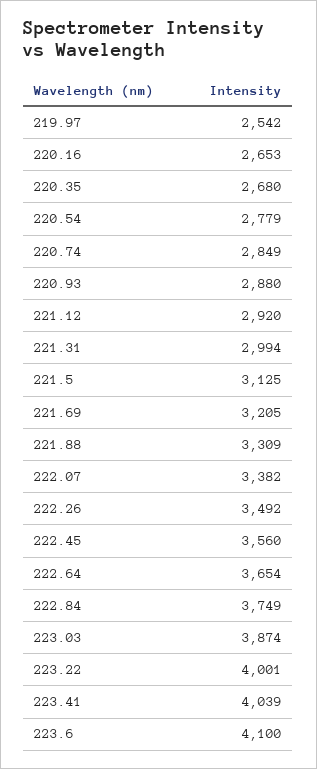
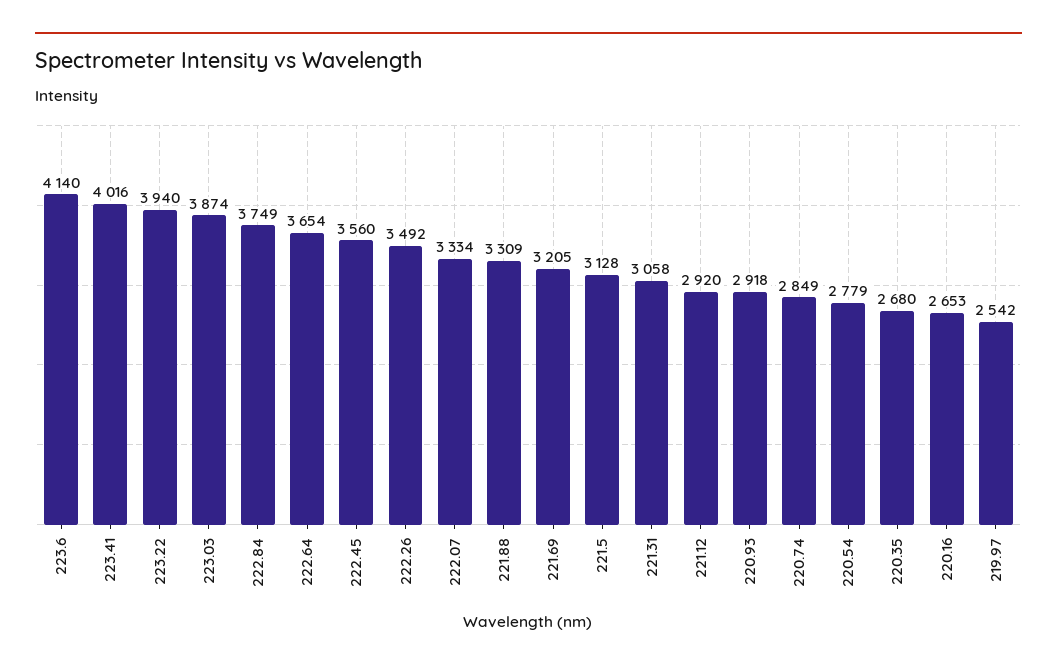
  {
    "219.97": 2542,
    "220.16": 2653,
    "220.35": 2680,
    "220.54": 2779,
    "220.74": 2849,
-   "220.93": 2880,
+   "220.93": 2918,
    "221.12": 2920,
-   "221.31": 2994,
+   "221.31": 3058,
-   "221.5": 3125,
+   "221.5": 3128,
    "221.69": 3205,
    "221.88": 3309,
-   "222.07": 3382,
+   "222.07": 3334,
    "222.26": 3492,
    "222.45": 3560,
    "222.64": 3654,
    "222.84": 3749,
    "223.03": 3874,
-   "223.22": 4001,
+   "223.22": 3940,
-   "223.41": 4039,
+   "223.41": 4016,
-   "223.6": 4100
+   "223.6": 4140
  }

